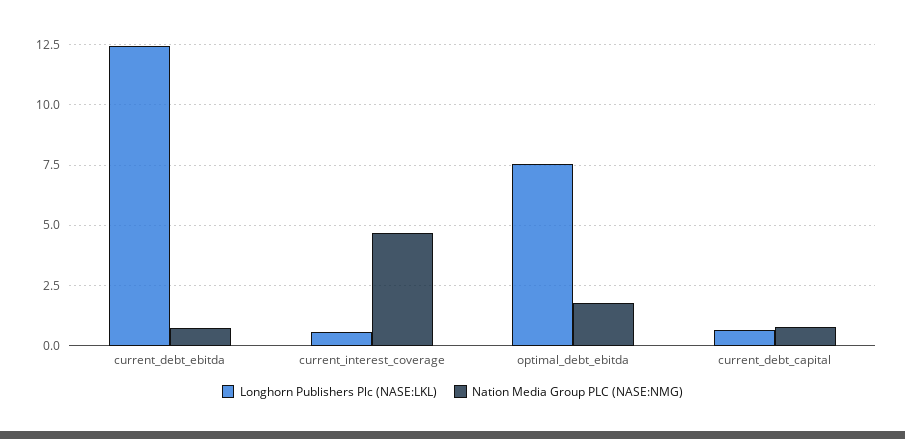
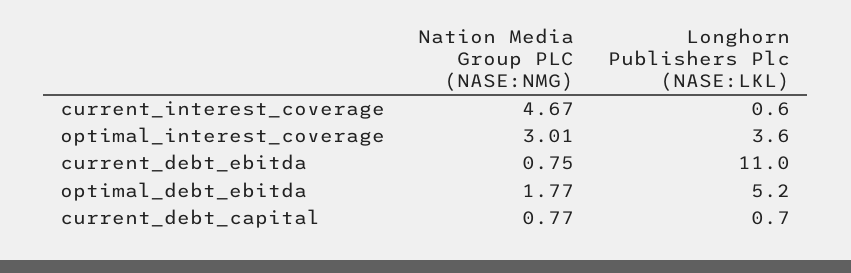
  {
    "Longhorn Publishers Plc (NASE:LKL)": {
-     "current_debt_ebitda": 12.5,
+     "current_debt_ebitda": 11,
      "current_interest_coverage": 0.6,
-     "optimal_debt_ebitda": 7.5,
+     "optimal_debt_ebitda": 5.2,
-     "current_debt_capital": 0.7
+     "current_debt_capital": 0.7,
+     "optimal_interest_coverage": 3.6
    },
    "Nation Media Group PLC (NASE:NMG)": {
      "current_debt_ebitda": 0.75,
      "current_interest_coverage": 4.67,
      "optimal_debt_ebitda": 1.77,
-     "current_debt_capital": 0.77
+     "current_debt_capital": 0.77,
+     "optimal_interest_coverage": 3.01
    }
  }

